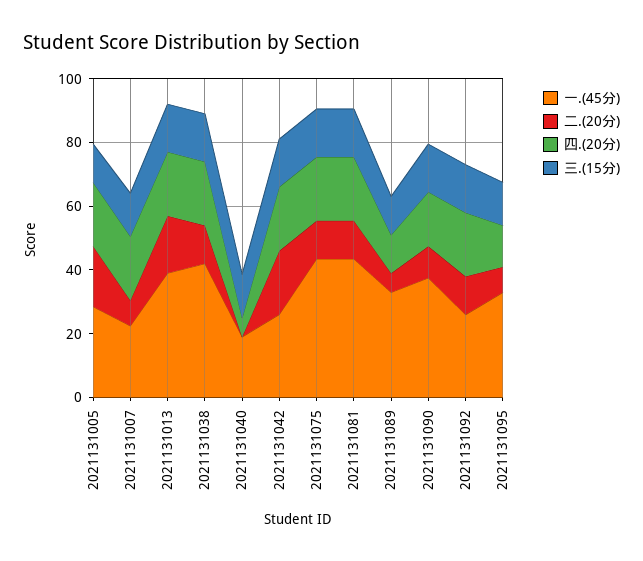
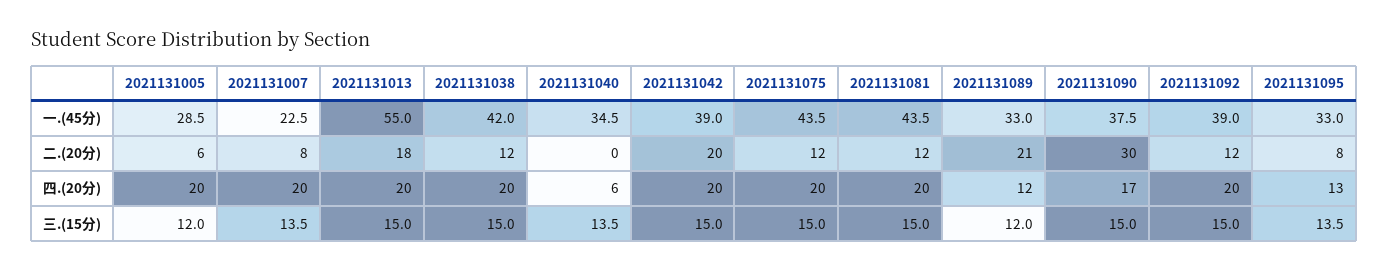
  {
    "一.(45分)": {
      "2021131005": 28.5,
      "2021131007": 22.5,
-     "2021131013": 40,
+     "2021131013": 55,
      "2021131038": 42,
-     "2021131040": 20,
+     "2021131040": 34.5,
-     "2021131042": 25,
+     "2021131042": 39,
      "2021131075": 43.5,
      "2021131081": 43.5,
      "2021131089": 33,
      "2021131090": 37.5,
-     "2021131092": 25,
+     "2021131092": 39,
      "2021131095": 33
    },
    "二.(20分)": {
-     "2021131005": 20,
+     "2021131005": 6,
      "2021131007": 8,
      "2021131013": 18,
      "2021131038": 12,
      "2021131040": 0,
      "2021131042": 20,
      "2021131075": 12,
      "2021131081": 12,
-     "2021131089": 5,
+     "2021131089": 21,
-     "2021131090": 10,
+     "2021131090": 30,
      "2021131092": 12,
      "2021131095": 8
    },
    "四.(20分)": {
      "2021131005": 20,
      "2021131007": 20,
      "2021131013": 20,
      "2021131038": 20,
      "2021131040": 6,
      "2021131042": 20,
      "2021131075": 20,
      "2021131081": 20,
      "2021131089": 12,
      "2021131090": 17,
      "2021131092": 20,
      "2021131095": 13
    },
    "三.(15分)": {
      "2021131005": 12,
      "2021131007": 13.5,
      "2021131013": 15,
      "2021131038": 15,
      "2021131040": 13.5,
      "2021131042": 15,
      "2021131075": 15,
      "2021131081": 15,
      "2021131089": 12,
      "2021131090": 15,
      "2021131092": 15,
      "2021131095": 13.5
    }
  }

